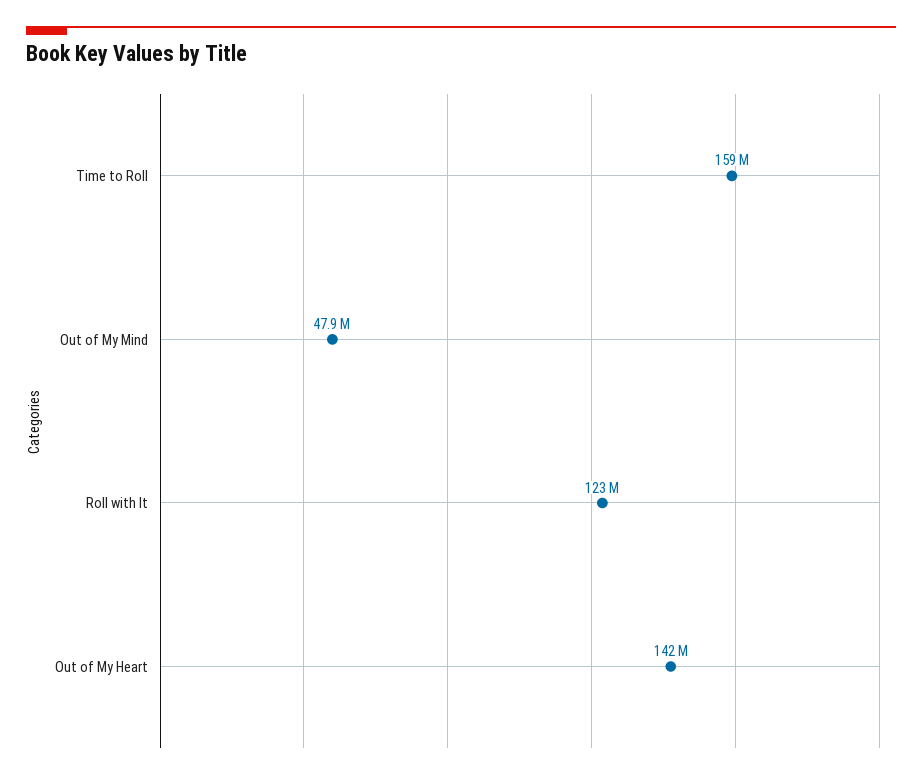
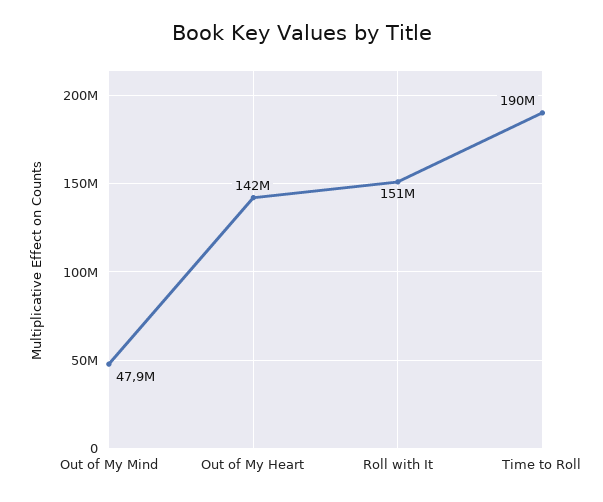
  {
-   "Time to Roll": 159000000,
+   "Time to Roll": 190000000,
    "Out of My Mind": 47900000,
-   "Roll with It": 123000000,
+   "Roll with It": 151000000,
    "Out of My Heart": 142000000
  }

